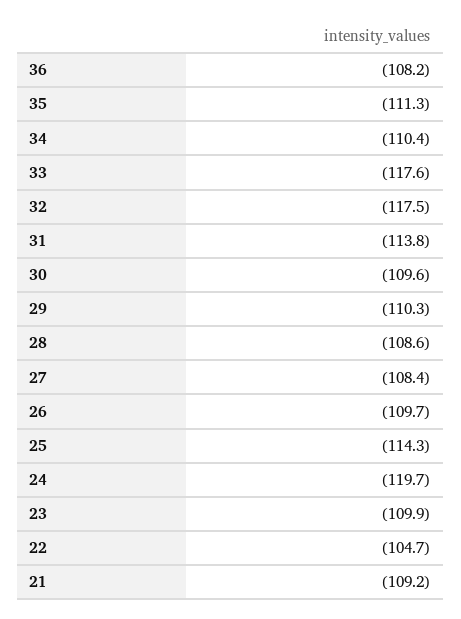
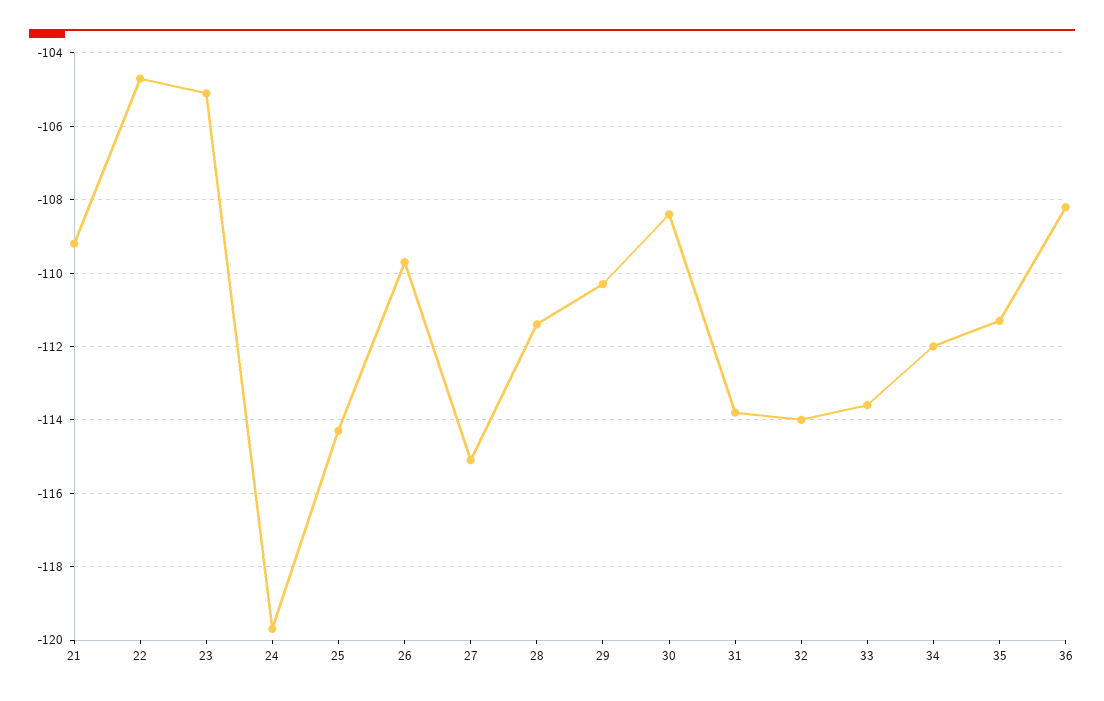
  {
    "36": -108.2,
    "35": -111.3,
-   "34": -110.4,
+   "34": -112,
-   "33": -117.6,
+   "33": -113.5,
-   "32": -117.5,
+   "32": -114,
    "31": -113.8,
-   "30": -109.6,
+   "30": -108.5,
    "29": -110.3,
-   "28": -108.6,
+   "28": -111.5,
-   "27": -108.4,
+   "27": -115,
    "26": -109.7,
    "25": -114.3,
    "24": -119.7,
-   "23": -109.9,
+   "23": -105,
    "22": -104.7,
    "21": -109.2
  }

